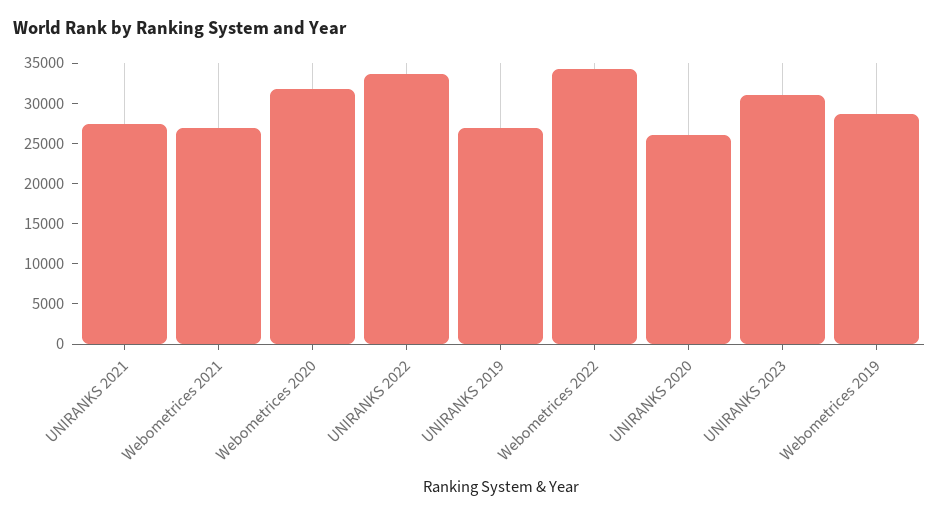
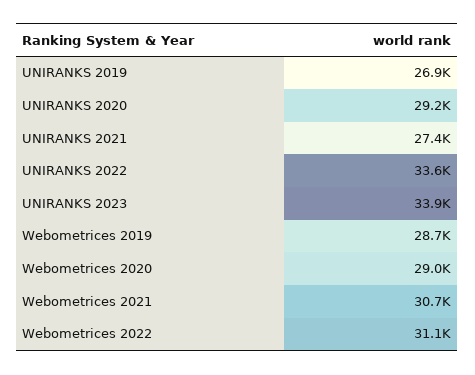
  {
    "UNIRANKS 2021": 27400,
-   "Webometrices 2021": 27000,
+   "Webometrices 2021": 30700,
-   "Webometrices 2020": 32000,
+   "Webometrices 2020": 29000,
    "UNIRANKS 2022": 33600,
    "UNIRANKS 2019": 26900,
-   "Webometrices 2022": 34000,
+   "Webometrices 2022": 31100,
-   "UNIRANKS 2020": 26000,
+   "UNIRANKS 2020": 29200,
-   "UNIRANKS 2023": 31000,
+   "UNIRANKS 2023": 33900,
    "Webometrices 2019": 28700
  }

